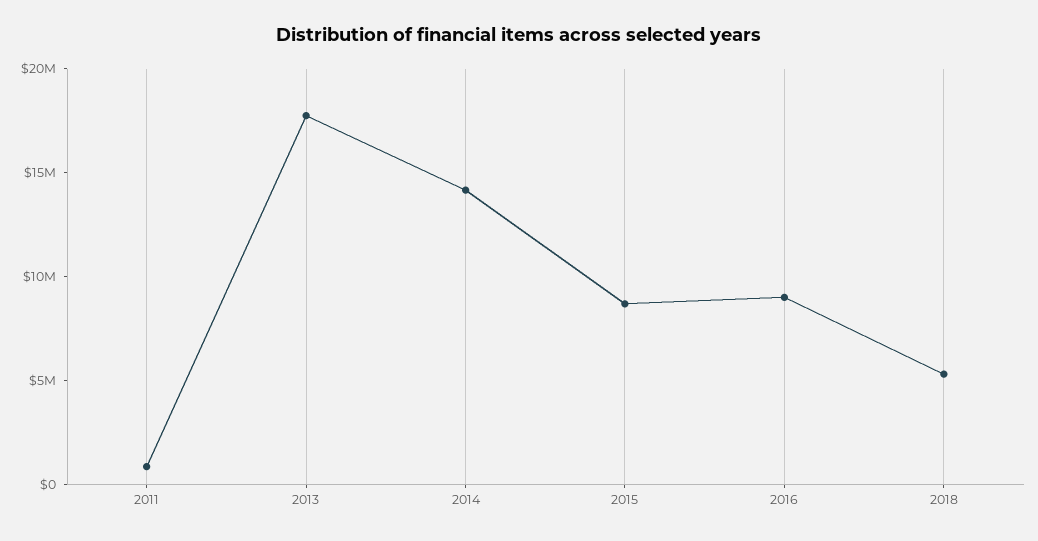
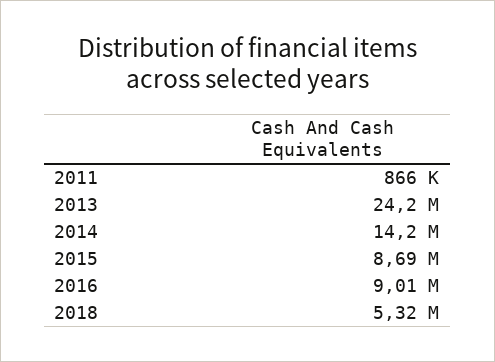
  {
    "2011": 866000,
-   "2013": 18000000,
+   "2013": 24200000,
    "2014": 14200000,
    "2015": 8690000,
    "2016": 9010000,
    "2018": 5320000
  }

